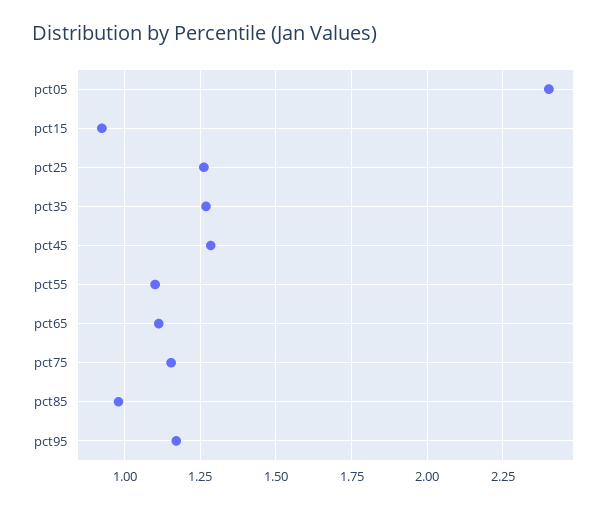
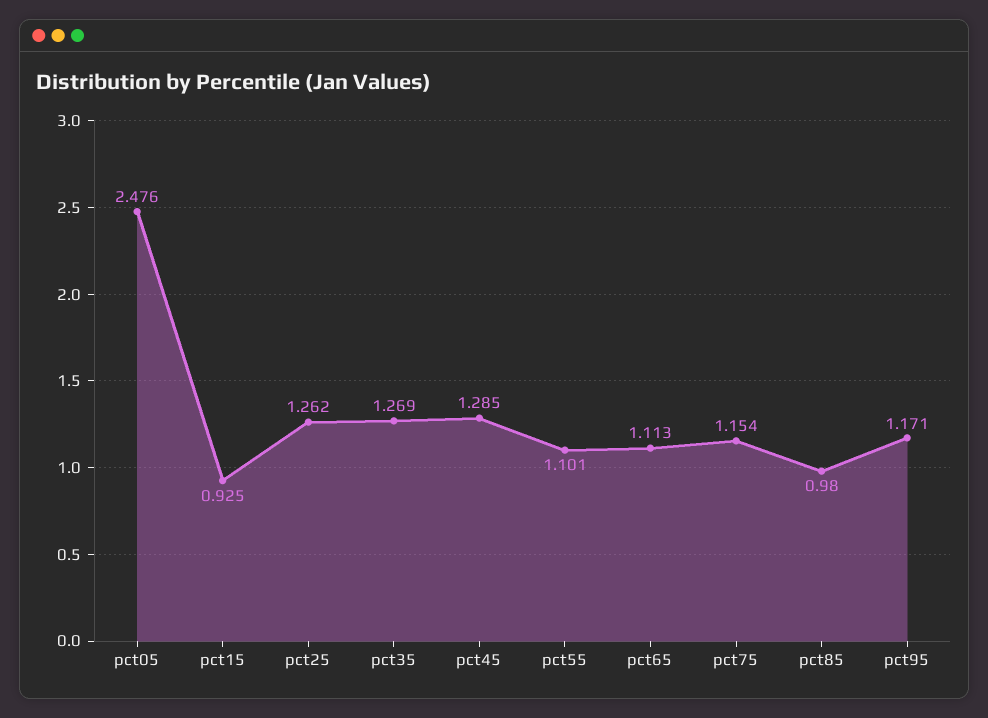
  {
-   "pct05": 2.4,
+   "pct05": 2.476,
    "pct15": 0.925,
    "pct25": 1.262,
    "pct35": 1.269,
    "pct45": 1.285,
    "pct55": 1.101,
    "pct65": 1.113,
    "pct75": 1.154,
    "pct85": 0.98,
    "pct95": 1.171
  }

